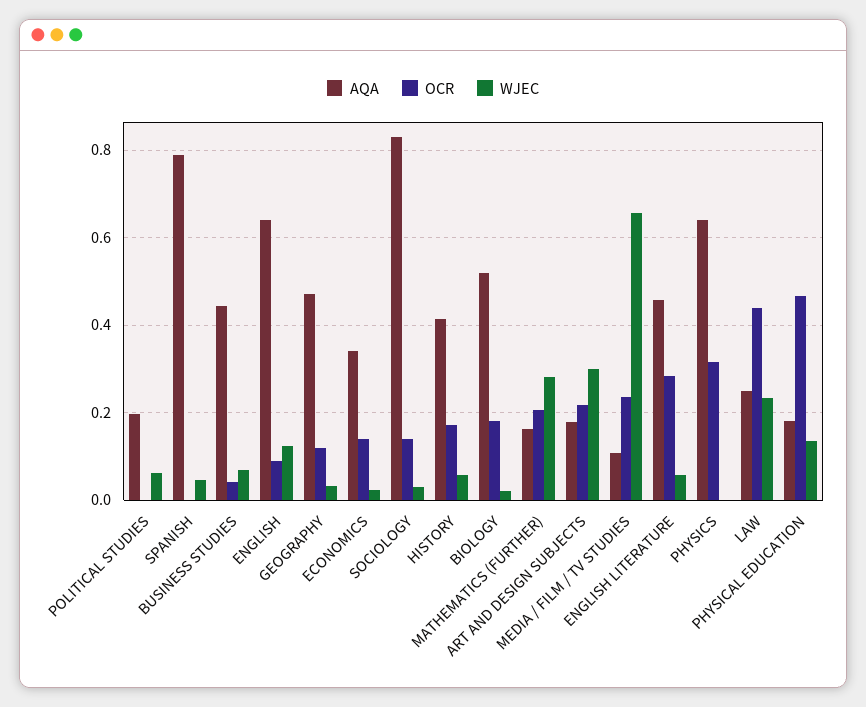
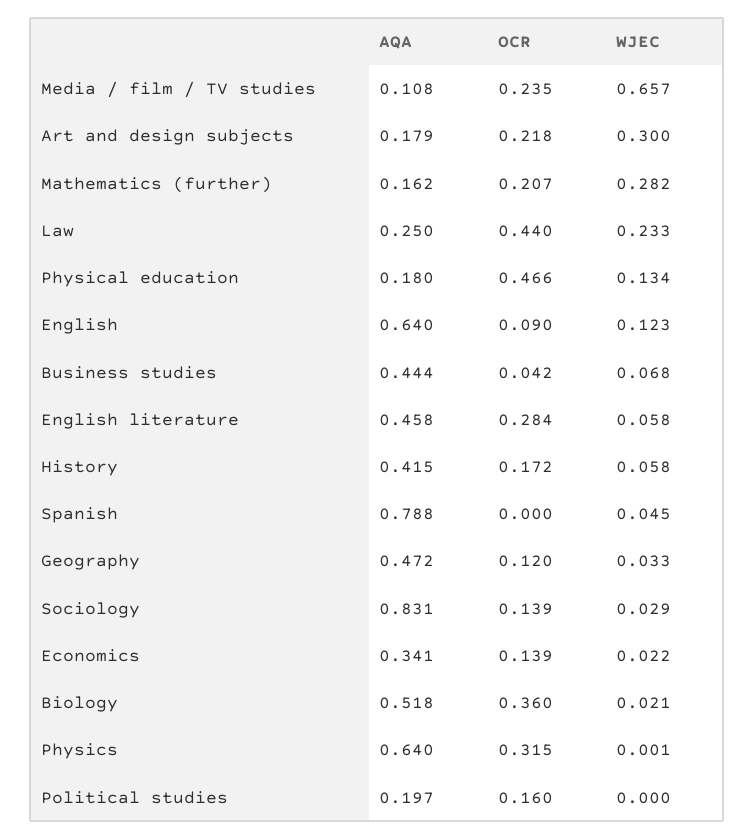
  {
    "AQA": {
      "POLITICAL STUDIES": 0.197,
      "SPANISH": 0.788,
      "BUSINESS STUDIES": 0.444,
      "ENGLISH": 0.64,
      "GEOGRAPHY": 0.472,
      "ECONOMICS": 0.341,
      "SOCIOLOGY": 0.831,
      "HISTORY": 0.415,
      "BIOLOGY": 0.518,
      "MATHEMATICS (FURTHER)": 0.162,
      "ART AND DESIGN SUBJECTS": 0.179,
      "MEDIA / FILM / TV STUDIES": 0.108,
      "ENGLISH LITERATURE": 0.458,
      "PHYSICS": 0.64,
      "LAW": 0.25,
      "PHYSICAL EDUCATION": 0.18
    },
    "OCR": {
-     "POLITICAL STUDIES": 0,
+     "POLITICAL STUDIES": 0.16,
      "SPANISH": 0,
      "BUSINESS STUDIES": 0.042,
      "ENGLISH": 0.09,
      "GEOGRAPHY": 0.12,
      "ECONOMICS": 0.139,
      "SOCIOLOGY": 0.139,
      "HISTORY": 0.172,
-     "BIOLOGY": 0.18,
+     "BIOLOGY": 0.36,
      "MATHEMATICS (FURTHER)": 0.207,
      "ART AND DESIGN SUBJECTS": 0.218,
      "MEDIA / FILM / TV STUDIES": 0.235,
      "ENGLISH LITERATURE": 0.284,
      "PHYSICS": 0.315,
      "LAW": 0.44,
      "PHYSICAL EDUCATION": 0.466
    },
    "WJEC": {
-     "POLITICAL STUDIES": 0.06,
+     "POLITICAL STUDIES": 0,
      "SPANISH": 0.045,
      "BUSINESS STUDIES": 0.068,
      "ENGLISH": 0.123,
      "GEOGRAPHY": 0.033,
      "ECONOMICS": 0.022,
      "SOCIOLOGY": 0.029,
      "HISTORY": 0.058,
      "BIOLOGY": 0.021,
      "MATHEMATICS (FURTHER)": 0.282,
      "ART AND DESIGN SUBJECTS": 0.3,
      "MEDIA / FILM / TV STUDIES": 0.657,
      "ENGLISH LITERATURE": 0.058,
      "PHYSICS": 0.001,
      "LAW": 0.233,
      "PHYSICAL EDUCATION": 0.134
    }
  }

